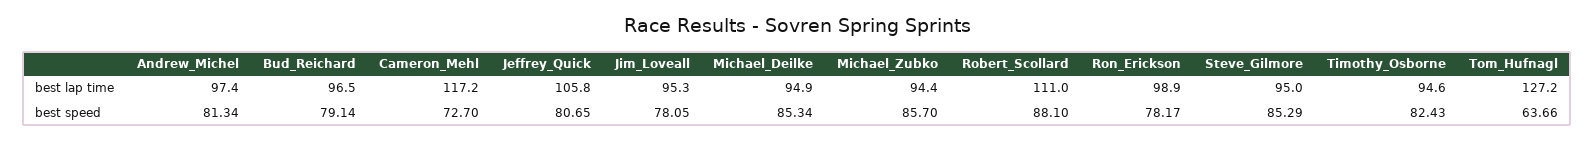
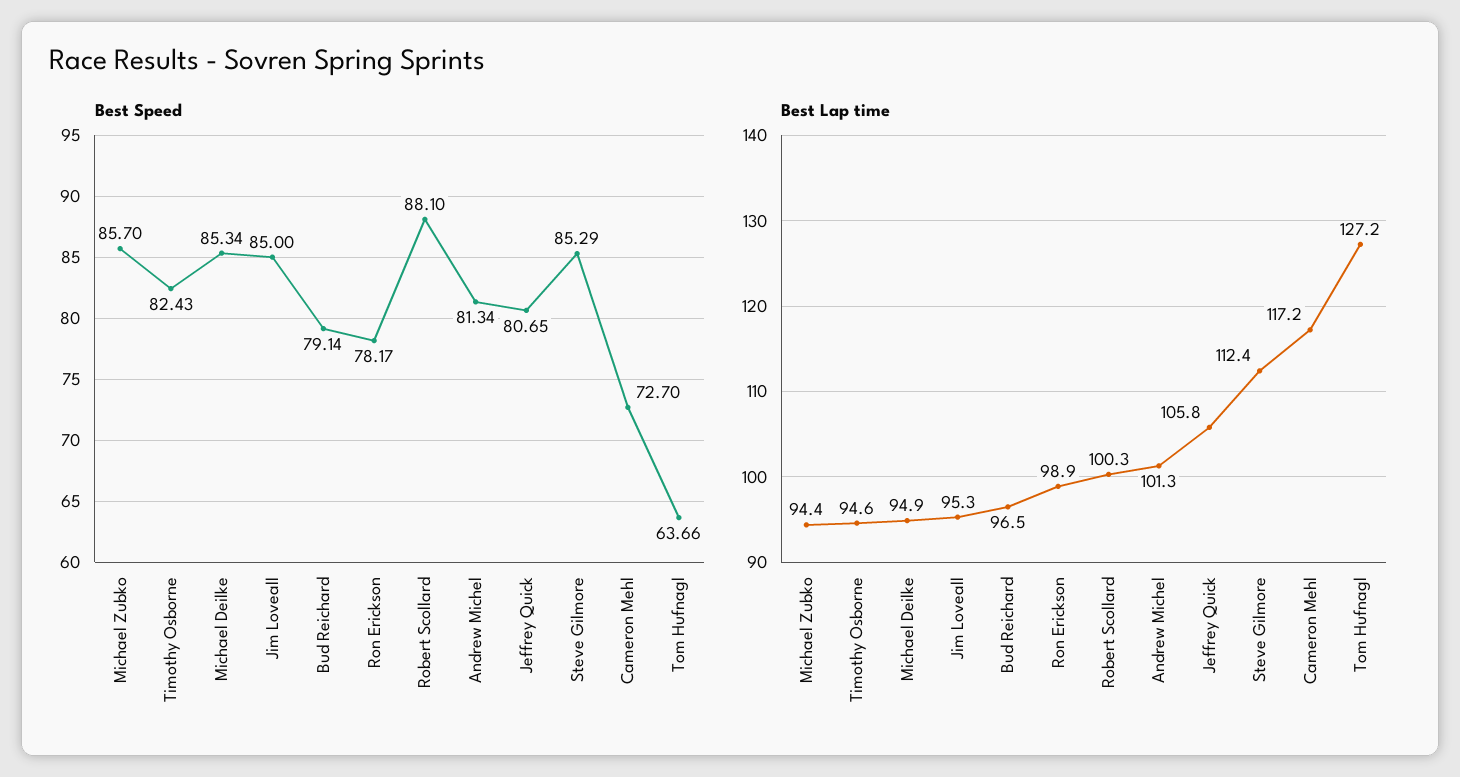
  {
    "best lap time": {
-     "Andrew_Michel": 97.4,
+     "Andrew_Michel": 101.3,
      "Bud_Reichard": 96.5,
      "Cameron_Mehl": 117.2,
      "Jeffrey_Quick": 105.8,
      "Jim_Loveall": 95.3,
      "Michael_Deilke": 94.9,
      "Michael_Zubko": 94.4,
-     "Robert_Scollard": 111,
+     "Robert_Scollard": 100.3,
      "Ron_Erickson": 98.9,
-     "Steve_Gilmore": 95,
+     "Steve_Gilmore": 112.4,
      "Timothy_Osborne": 94.6,
      "Tom_Hufnagl": 127.2
    },
    "best speed": {
      "Andrew_Michel": 81.34,
      "Bud_Reichard": 79.14,
      "Cameron_Mehl": 72.7,
      "Jeffrey_Quick": 80.65,
-     "Jim_Loveall": 78.05,
+     "Jim_Loveall": 85,
      "Michael_Deilke": 85.34,
      "Michael_Zubko": 85.7,
      "Robert_Scollard": 88.1,
      "Ron_Erickson": 78.17,
      "Steve_Gilmore": 85.29,
      "Timothy_Osborne": 82.43,
      "Tom_Hufnagl": 63.66
    }
  }

